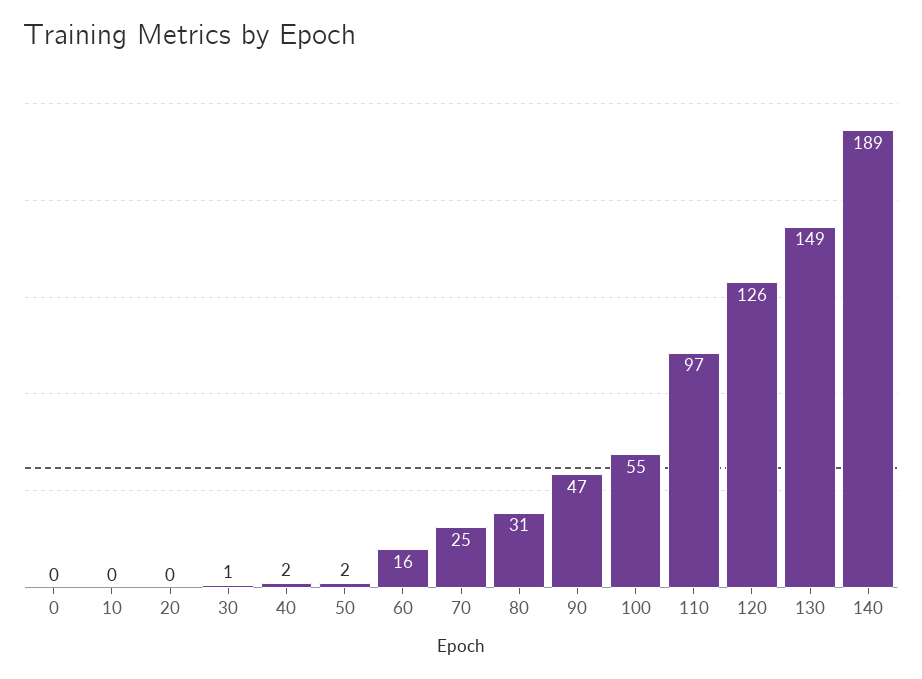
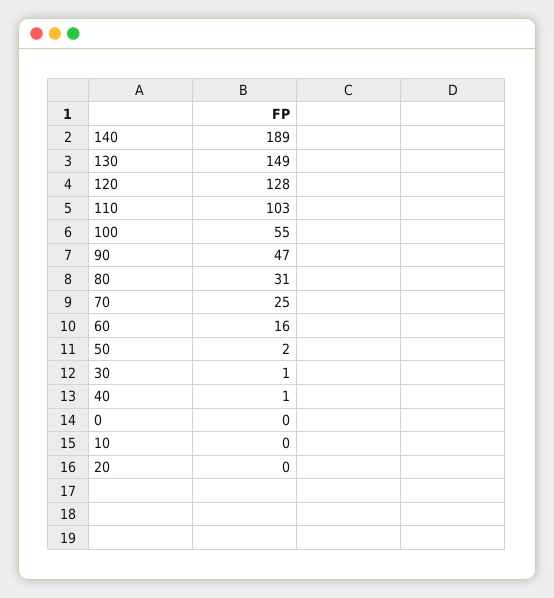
  {
    "0": 0,
    "10": 0,
    "20": 0,
    "30": 1,
-   "40": 2,
+   "40": 1,
    "50": 2,
    "60": 16,
    "70": 25,
    "80": 31,
    "90": 47,
    "100": 55,
-   "110": 97,
+   "110": 103,
-   "120": 126,
+   "120": 128,
    "130": 149,
    "140": 189
  }

